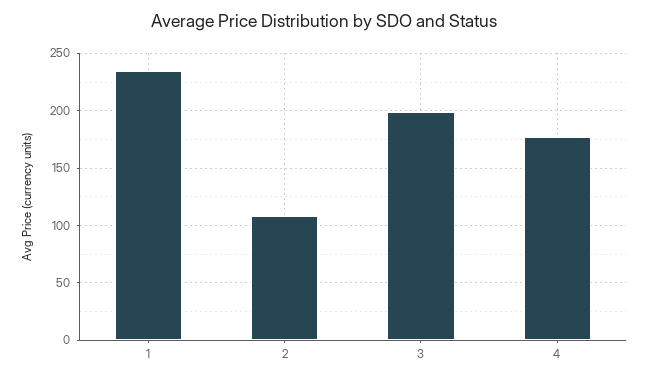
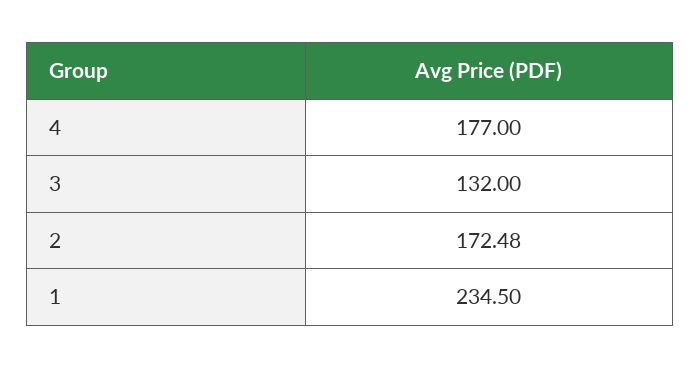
  {
    "1": 234.5,
-   "2": 110,
+   "2": 172.48,
-   "3": 200,
+   "3": 132,
    "4": 177
  }

